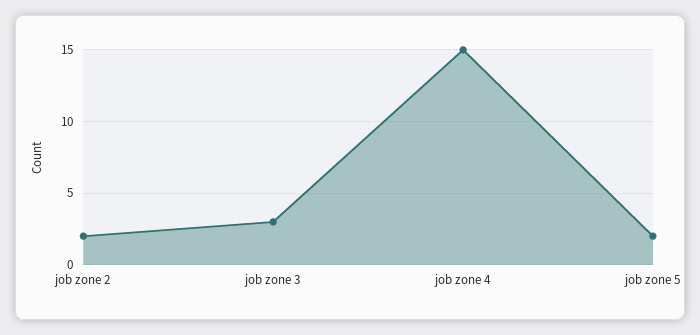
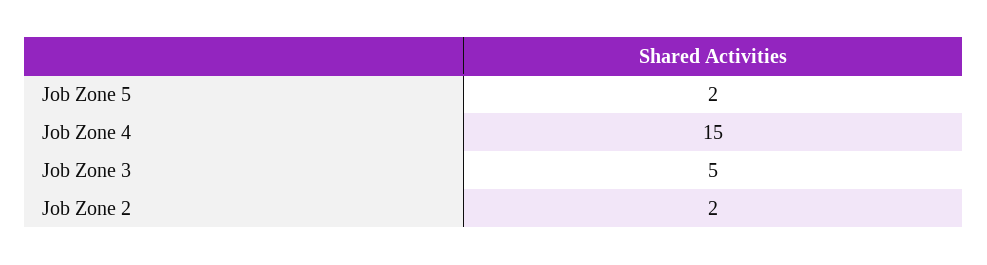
  {
    "job zone 2": 2,
-   "job zone 3": 3,
+   "job zone 3": 5,
    "job zone 4": 15,
    "job zone 5": 2
  }

